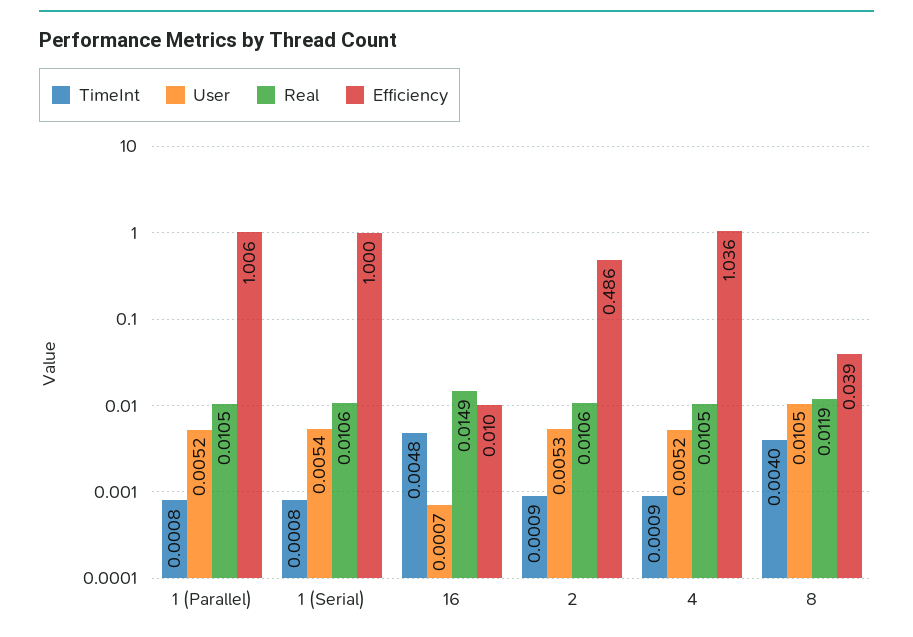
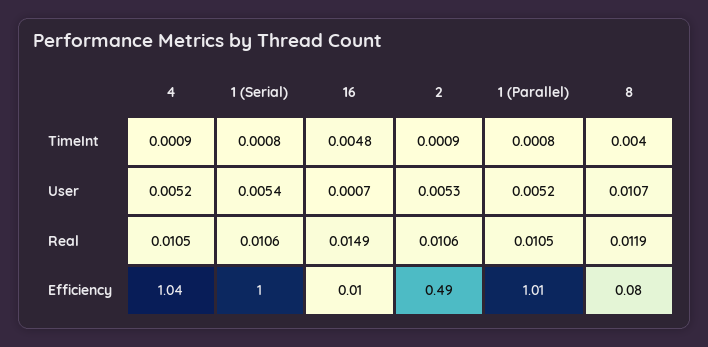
  {
    "TimeInt": {
      "1 (Parallel)": 0.0008,
      "1 (Serial)": 0.0008,
      "16": 0.0048,
      "2": 0.0009,
      "4": 0.0009,
      "8": 0.004
    },
    "User": {
      "1 (Parallel)": 0.0052,
      "1 (Serial)": 0.0054,
      "16": 0.0007,
      "2": 0.0053,
      "4": 0.0052,
-     "8": 0.0105
+     "8": 0.0107
    },
    "Real": {
      "1 (Parallel)": 0.0105,
      "1 (Serial)": 0.0106,
      "16": 0.0149,
      "2": 0.0106,
      "4": 0.0105,
      "8": 0.0119
    },
    "Efficiency": {
      "1 (Parallel)": 1.006,
      "1 (Serial)": 1,
      "16": 0.01,
      "2": 0.486,
      "4": 1.036,
-     "8": 0.039
+     "8": 0.08
    }
  }

